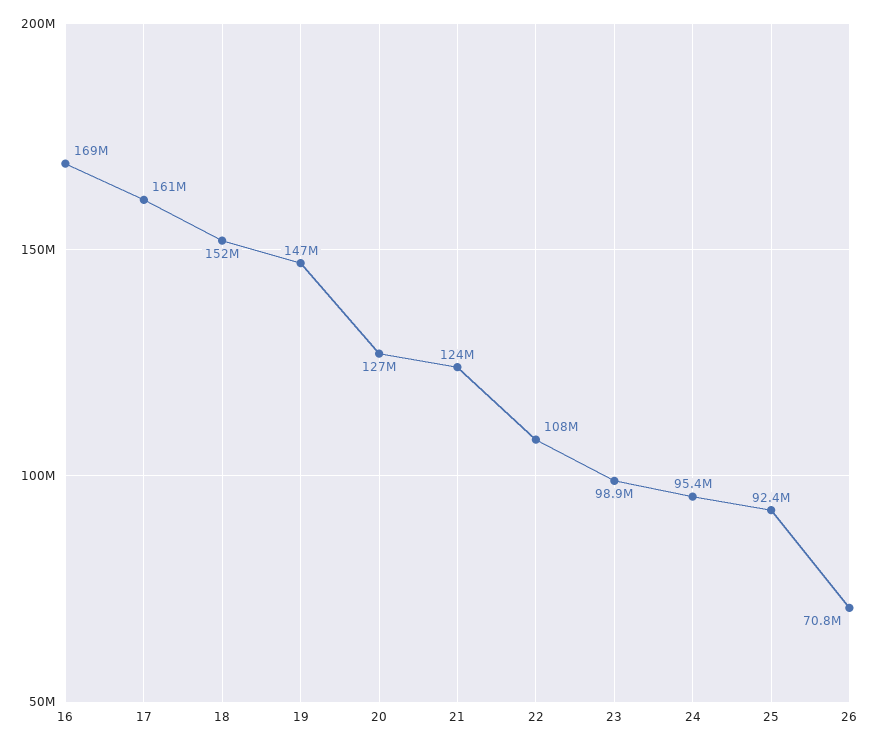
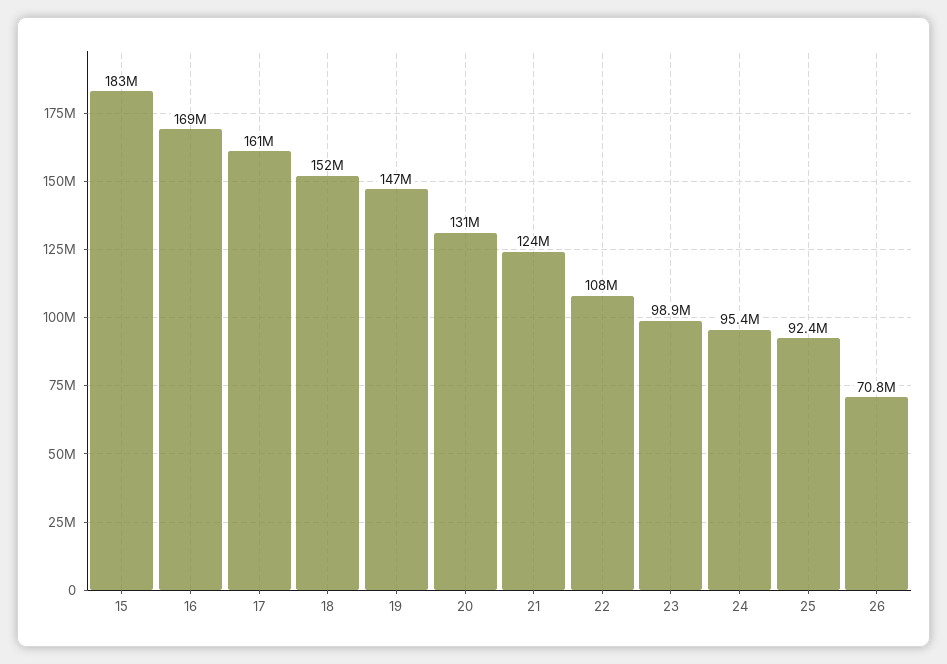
  {
    "16": 169000000,
    "17": 161000000,
    "18": 152000000,
    "19": 147000000,
-   "20": 127000000,
+   "20": 131000000,
    "21": 124000000,
    "22": 108000000,
    "23": 98900000,
    "24": 95400000,
    "25": 92400000,
-   "26": 70800000
+   "26": 70800000,
+   "15": 183000000
  }

